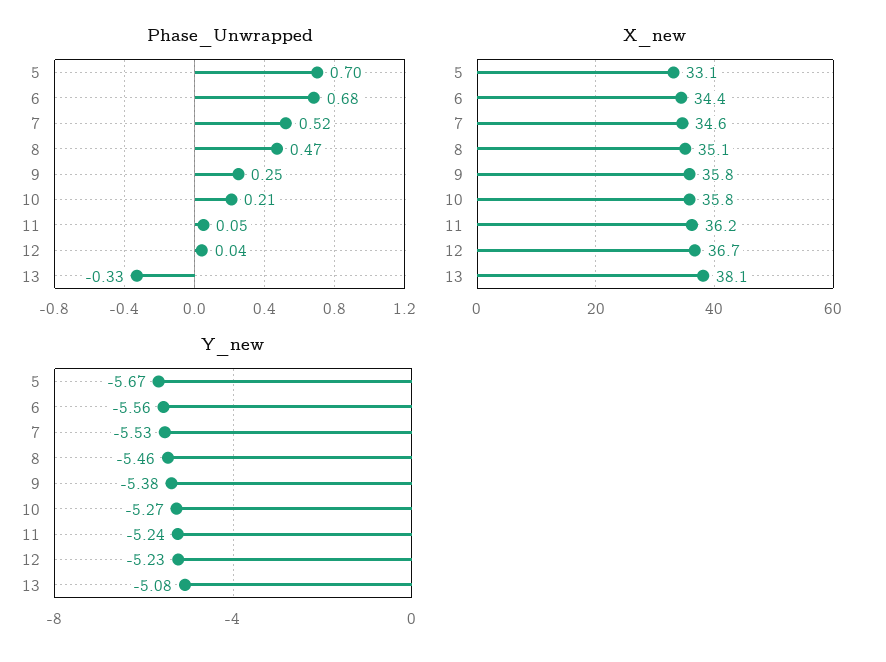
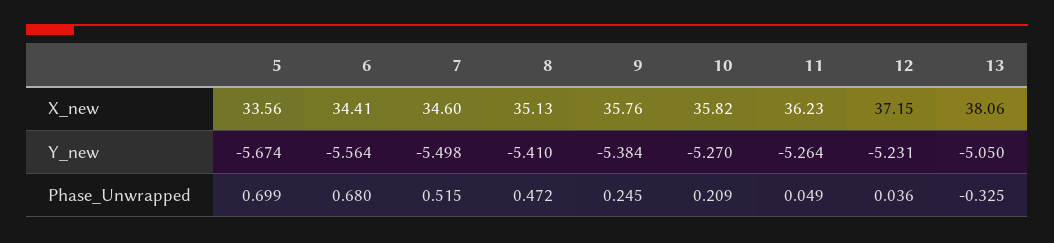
  {
    "Phase_Unwrapped": {
      "5": 0.699,
      "6": 0.68,
      "7": 0.515,
      "8": 0.472,
      "9": 0.245,
      "10": 0.209,
      "11": 0.049,
      "12": 0.036,
      "13": -0.325
    },
    "X_new": {
-     "5": 33.1,
+     "5": 33.56,
      "6": 34.41,
      "7": 34.6,
      "8": 35.13,
      "9": 35.76,
      "10": 35.82,
      "11": 36.23,
-     "12": 36.7,
+     "12": 37.15,
      "13": 38.06
    },
    "Y_new": {
      "5": -5.674,
      "6": -5.564,
-     "7": -5.53,
+     "7": -5.498,
-     "8": -5.46,
+     "8": -5.41,
      "9": -5.384,
      "10": -5.27,
-     "11": -5.24,
+     "11": -5.264,
      "12": -5.231,
-     "13": -5.08
+     "13": -5.05
    }
  }

